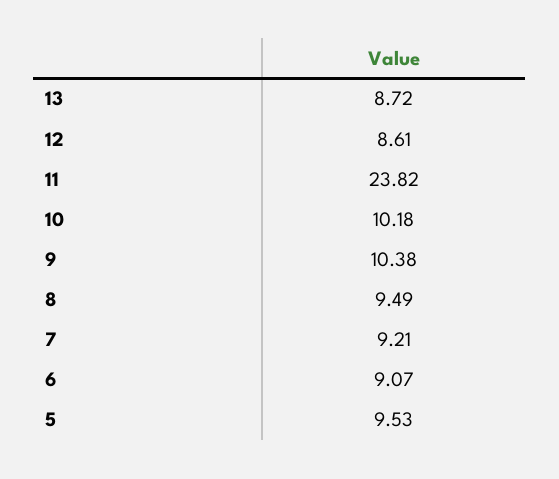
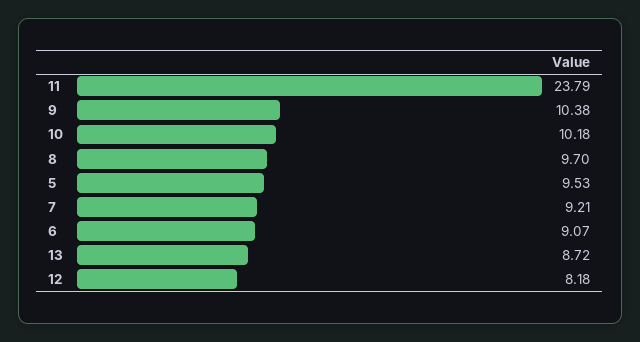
  {
    "13": 8.72,
-   "12": 8.61,
+   "12": 8.18,
-   "11": 23.82,
+   "11": 23.79,
    "10": 10.18,
    "9": 10.38,
-   "8": 9.49,
+   "8": 9.7,
    "7": 9.21,
    "6": 9.07,
    "5": 9.53
  }

